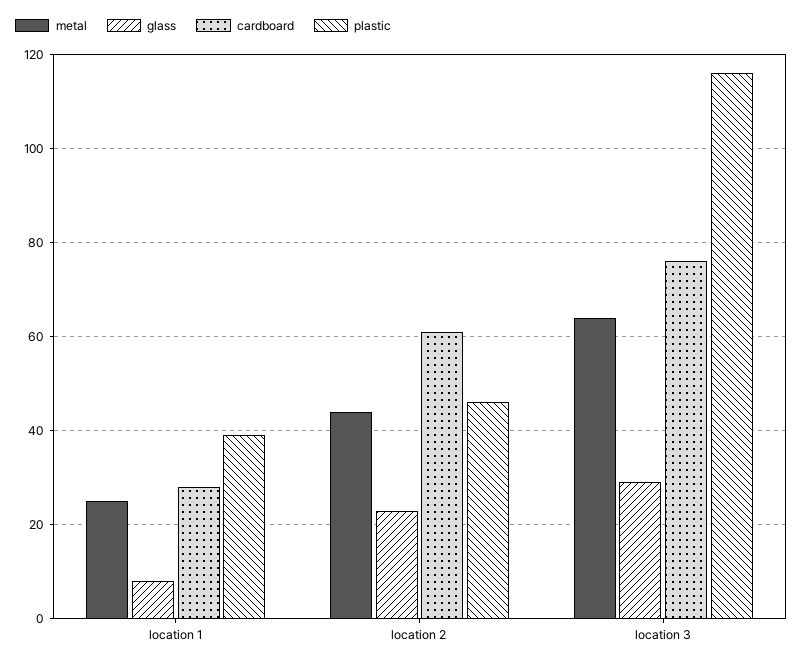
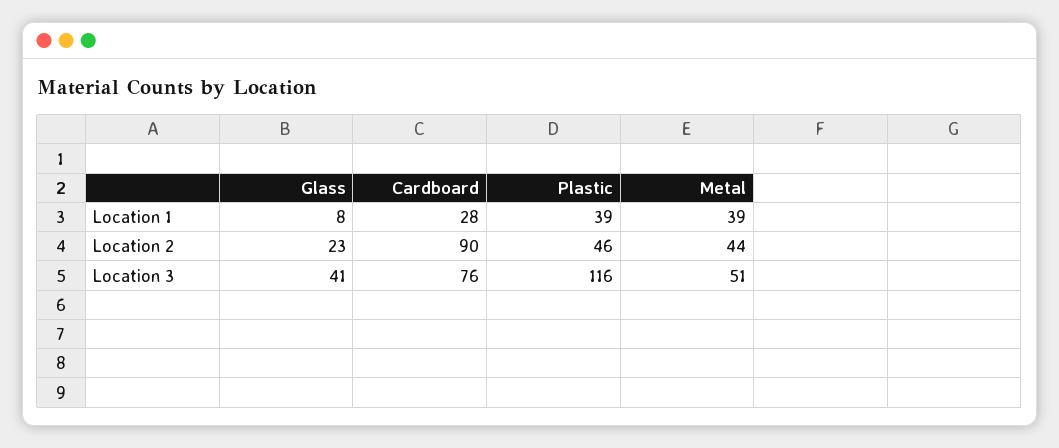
  {
    "metal": {
-     "location 1": 25,
+     "location 1": 39,
      "location 2": 44,
-     "location 3": 65
+     "location 3": 51
    },
    "glass": {
      "location 1": 8,
      "location 2": 23,
-     "location 3": 30
+     "location 3": 41
    },
    "cardboard": {
      "location 1": 28,
-     "location 2": 60,
+     "location 2": 90,
      "location 3": 76
    },
    "plastic": {
      "location 1": 39,
      "location 2": 46,
      "location 3": 116
    }
  }

